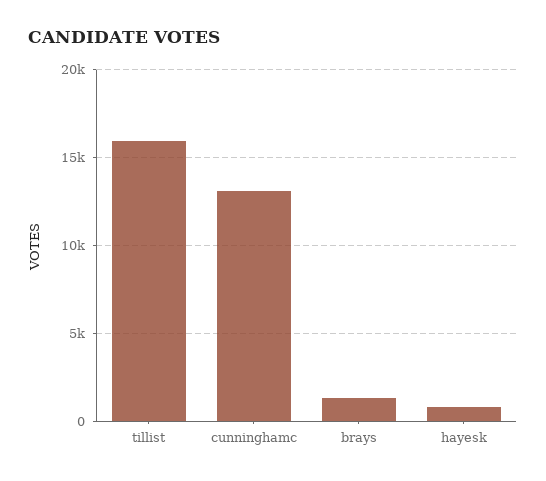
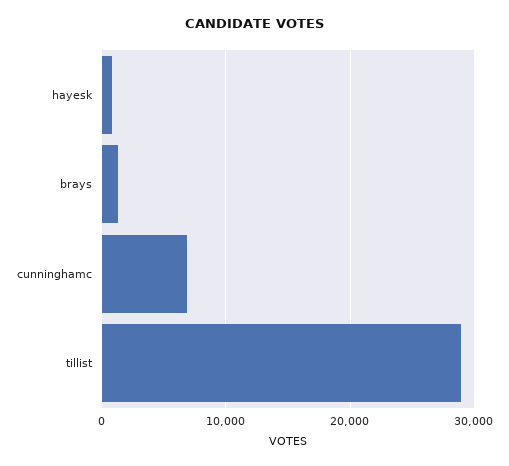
  {
-   "tillist": 16000,
+   "tillist": 29000,
-   "cunninghamc": 13000,
+   "cunninghamc": 7000,
    "brays": 1500,
    "hayesk": 1000
  }

